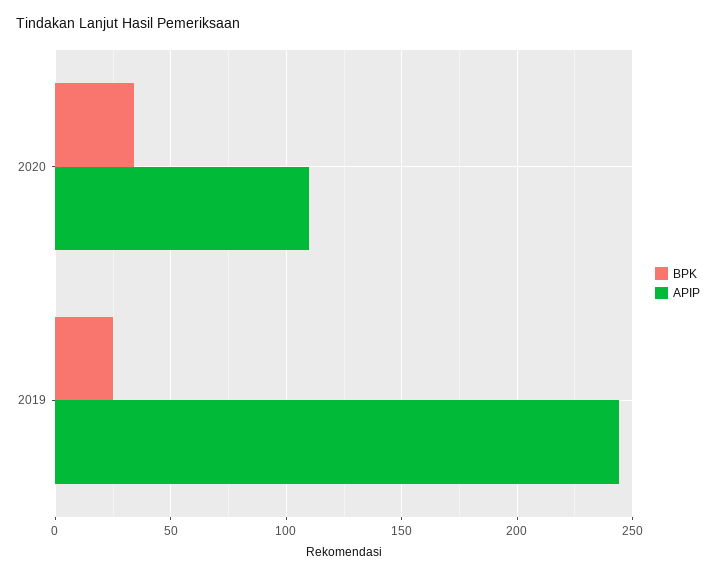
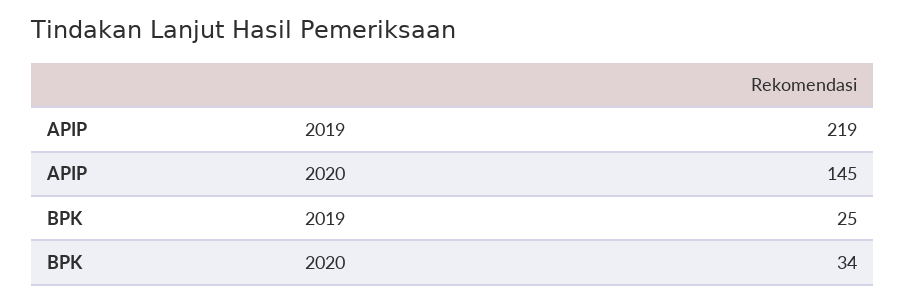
  {
    "BPK": {
      "2020": 34,
      "2019": 25
    },
    "APIP": {
-     "2020": 110,
+     "2020": 145,
-     "2019": 245
+     "2019": 219
    }
  }

